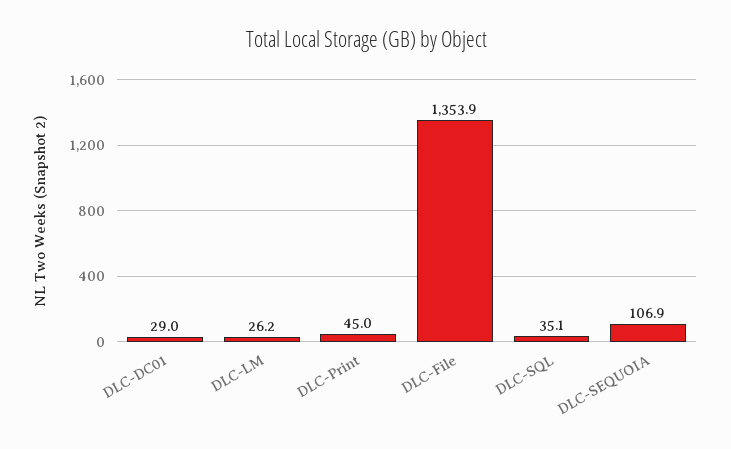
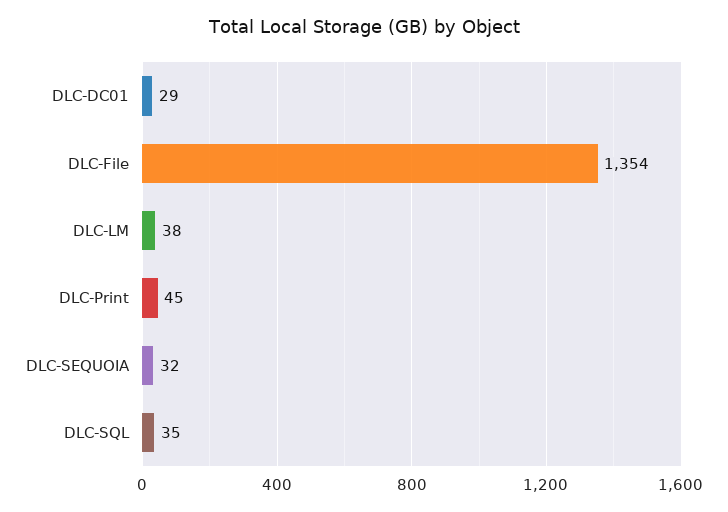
  {
    "DLC-DC01": 29,
-   "DLC-LM": 26.2,
+   "DLC-LM": 38,
    "DLC-Print": 45,
    "DLC-File": 1353.9,
    "DLC-SQL": 35.1,
-   "DLC-SEQUOIA": 106.9
+   "DLC-SEQUOIA": 32
  }

